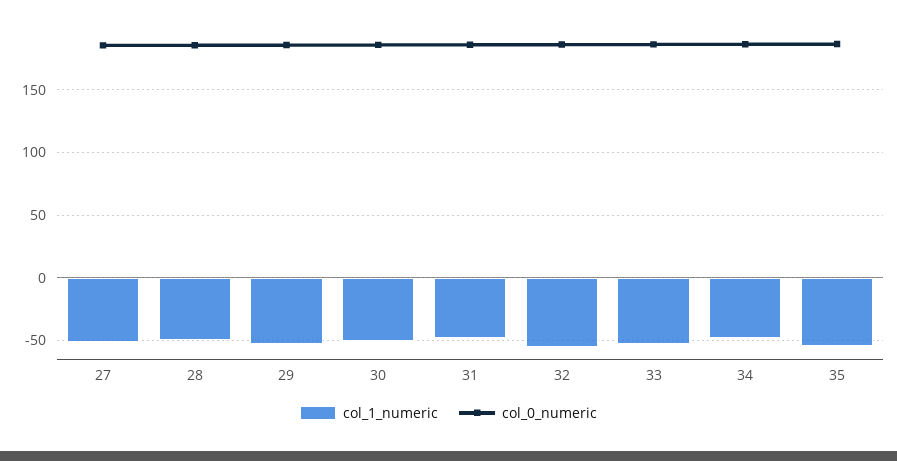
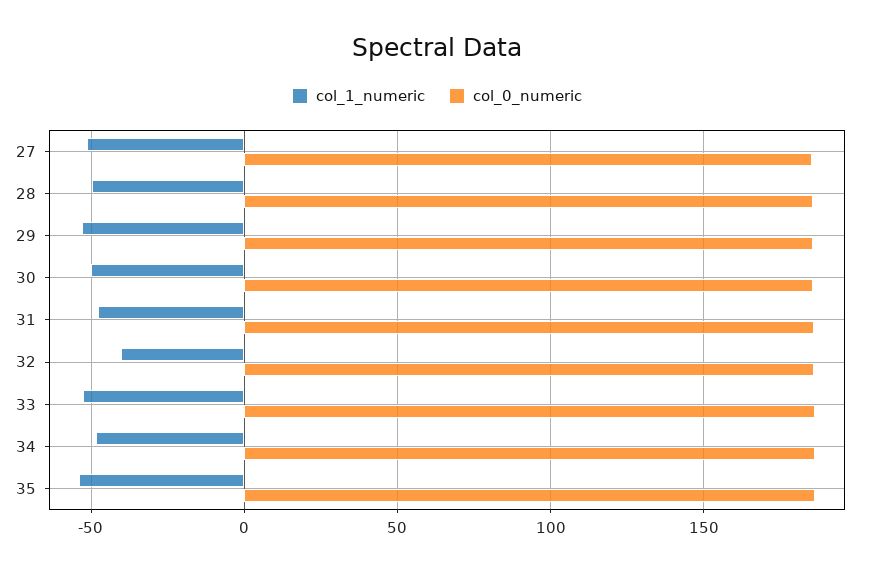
  {
    "col_1_numeric": {
      "27": -50,
      "28": -50,
      "29": -55,
      "30": -50,
      "31": -50,
-     "32": -55,
+     "32": -40,
      "33": -55,
      "34": -50,
      "35": -55
    },
    "col_0_numeric": {
      "27": 185,
      "28": 185,
      "29": 185,
      "30": 185,
      "31": 185,
      "32": 185,
      "33": 185,
      "34": 185,
      "35": 185
    }
  }

